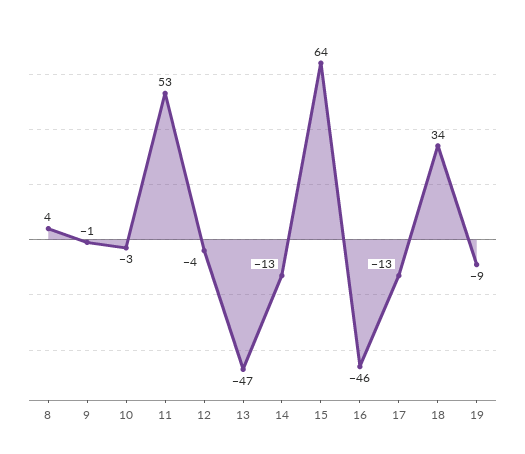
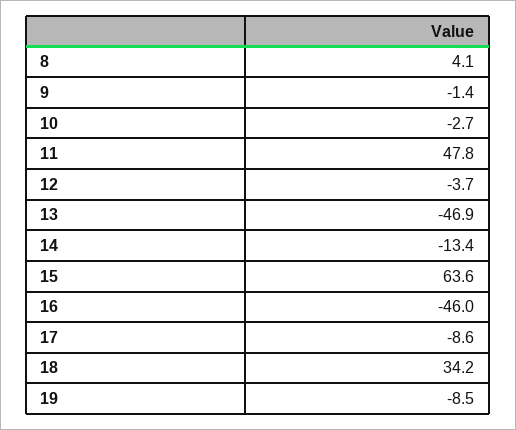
  {
    "8": 4.1,
    "9": -1.4,
    "10": -2.7,
-   "11": 53,
+   "11": 47.8,
    "12": -3.7,
    "13": -46.9,
    "14": -13.4,
    "15": 63.6,
    "16": -46,
-   "17": -13,
+   "17": -8.6,
    "18": 34.2,
    "19": -8.5
  }

